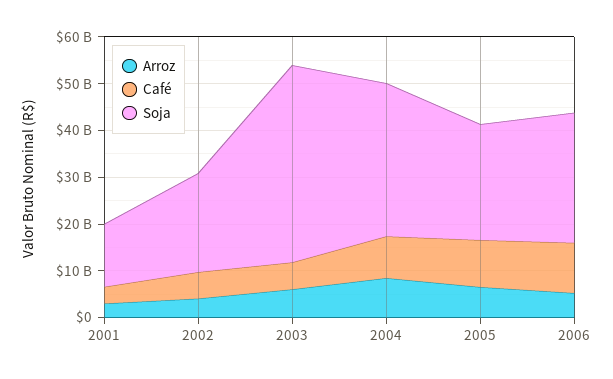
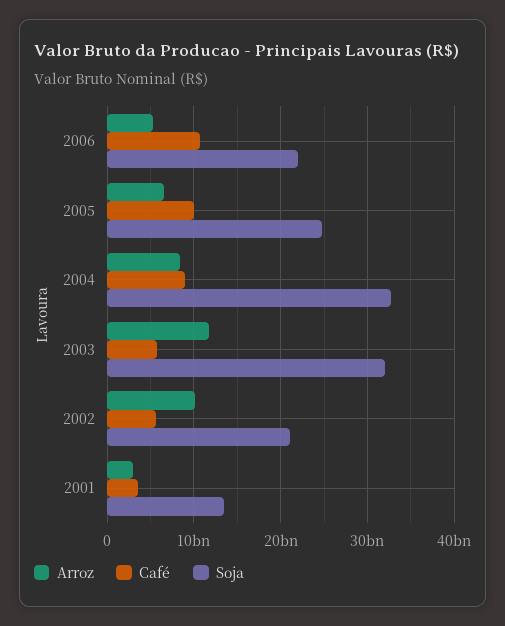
  {
    "Arroz": {
      "2001": 3000000000,
-     "2002": 4000000000,
+     "2002": 10000000000,
-     "2003": 6000000000,
+     "2003": 12000000000,
      "2004": 8000000000,
      "2005": 7000000000,
      "2006": 5000000000
    },
    "Café": {
      "2001": 4000000000,
      "2002": 6000000000,
      "2003": 6000000000,
      "2004": 9000000000,
      "2005": 10000000000,
      "2006": 11000000000
    },
    "Soja": {
      "2001": 13000000000,
      "2002": 21000000000,
-     "2003": 42000000000,
+     "2003": 32000000000,
      "2004": 33000000000,
      "2005": 25000000000,
-     "2006": 28000000000
+     "2006": 22000000000
    }
  }

